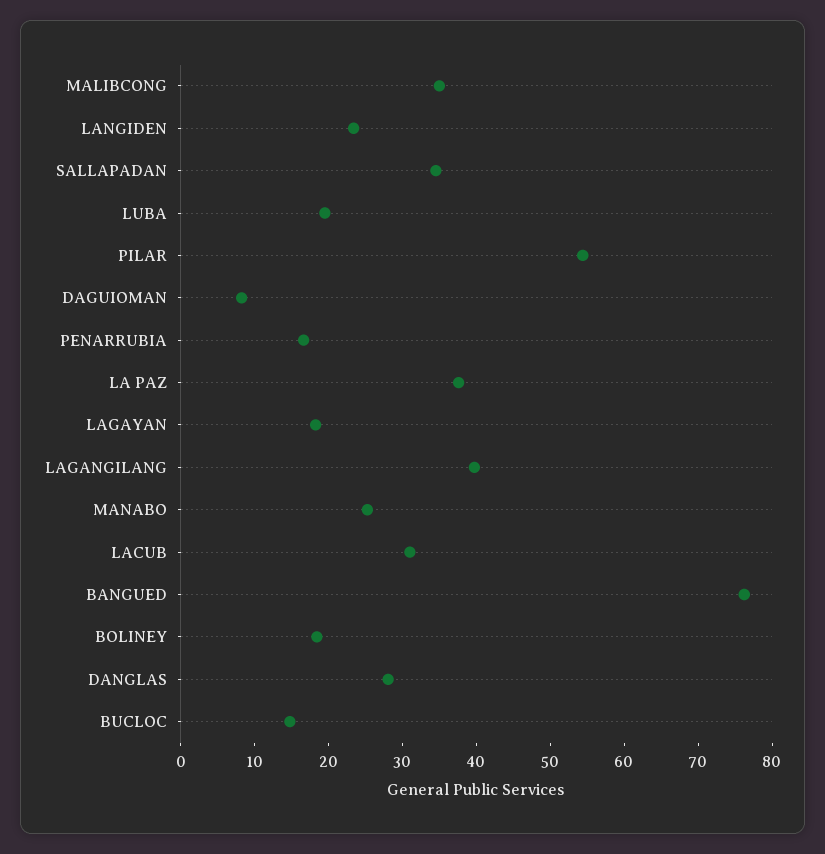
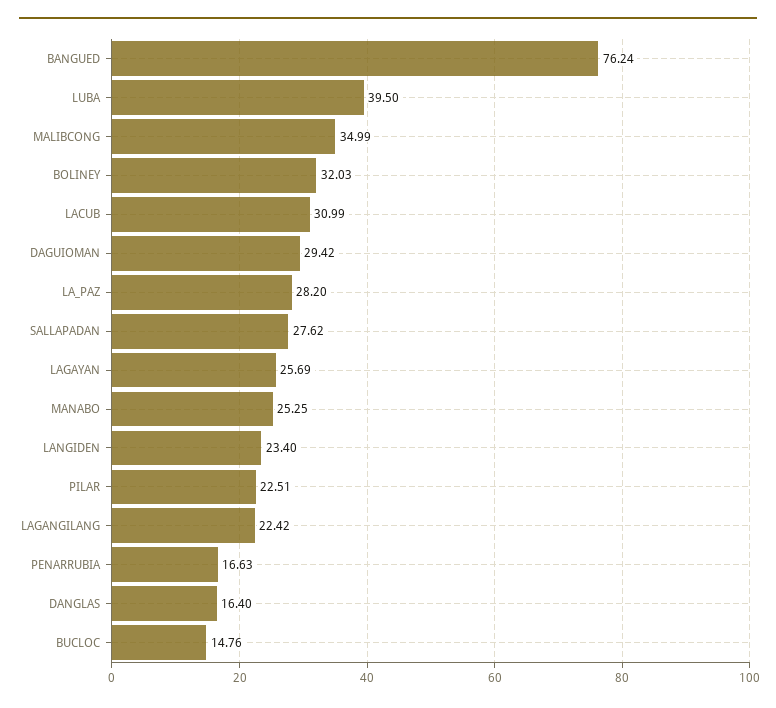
  {
    "MALIBCONG": 34.99,
    "LANGIDEN": 23.4,
-   "SALLAPADAN": 34,
+   "SALLAPADAN": 27.62,
-   "LUBA": 20,
+   "LUBA": 39.5,
-   "PILAR": 54,
+   "PILAR": 22.51,
-   "DAGUIOMAN": 8,
+   "DAGUIOMAN": 29.42,
    "PENARRUBIA": 16.63,
-   "LA PAZ": 38,
+   "LA PAZ": 28.2,
-   "LAGAYAN": 18,
+   "LAGAYAN": 25.69,
-   "LAGANGILANG": 40,
+   "LAGANGILANG": 22.42,
    "MANABO": 25.25,
    "LACUB": 30.99,
    "BANGUED": 76.24,
-   "BOLINEY": 18,
+   "BOLINEY": 32.03,
-   "DANGLAS": 28,
+   "DANGLAS": 16.4,
    "BUCLOC": 14.76
  }

